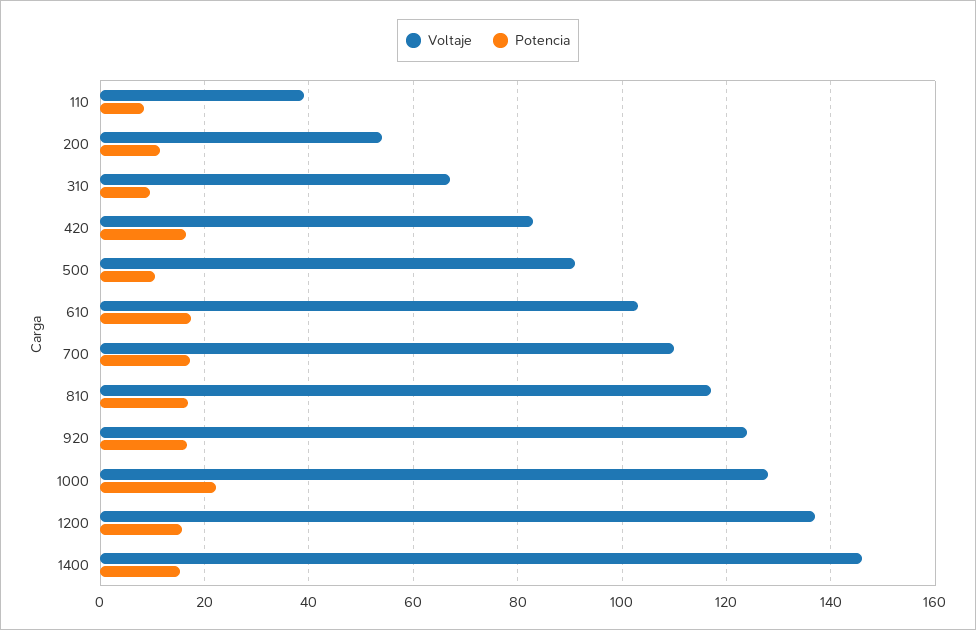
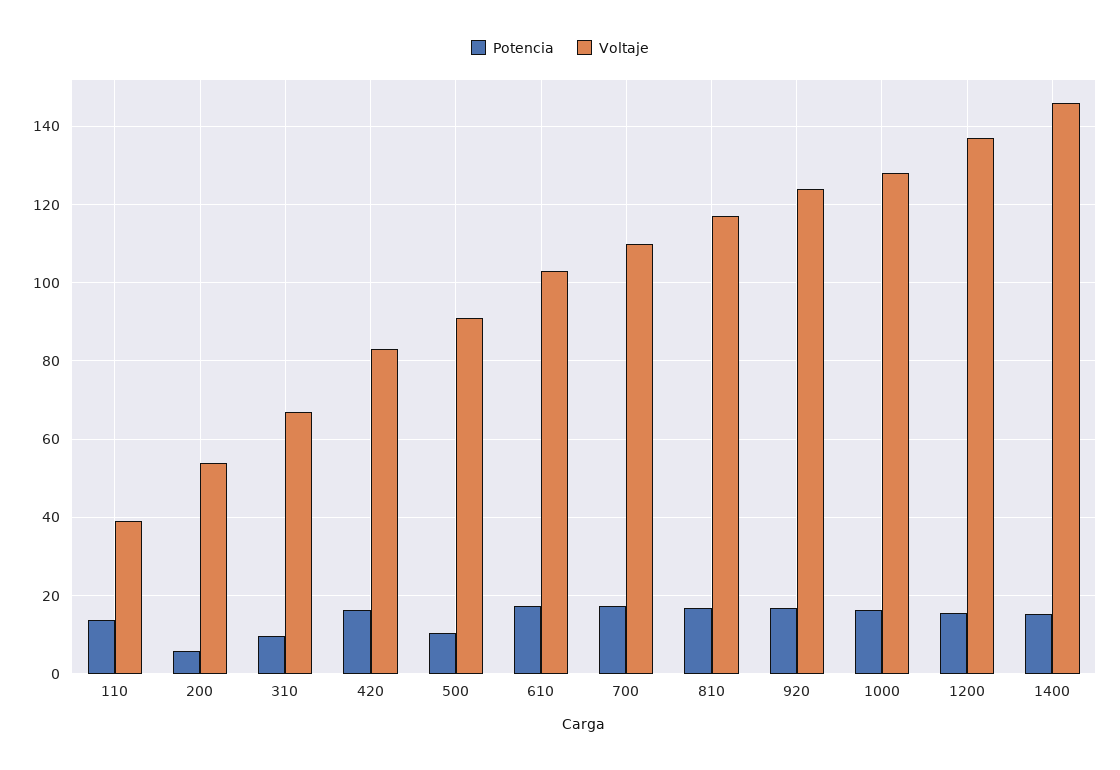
  {
    "Voltaje": {
      "110": 40,
      "200": 54,
      "310": 68,
      "420": 84,
      "500": 92,
      "610": 104,
      "700": 110,
      "810": 118,
      "920": 124,
      "1000": 128,
      "1200": 138,
      "1400": 146
    },
    "Potencia": {
-     "110": 8,
+     "110": 14,
-     "200": 12,
+     "200": 6,
      "310": 10,
      "420": 16,
      "500": 10,
      "610": 18,
      "700": 18,
      "810": 16,
      "920": 16,
-     "1000": 22,
+     "1000": 16,
      "1200": 16,
      "1400": 16
    }
  }

